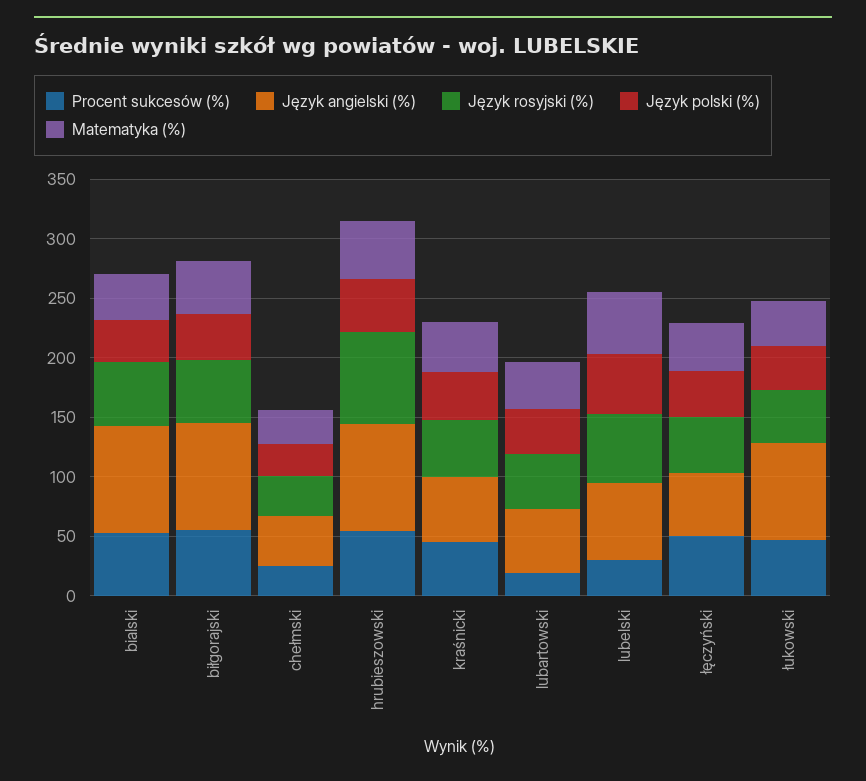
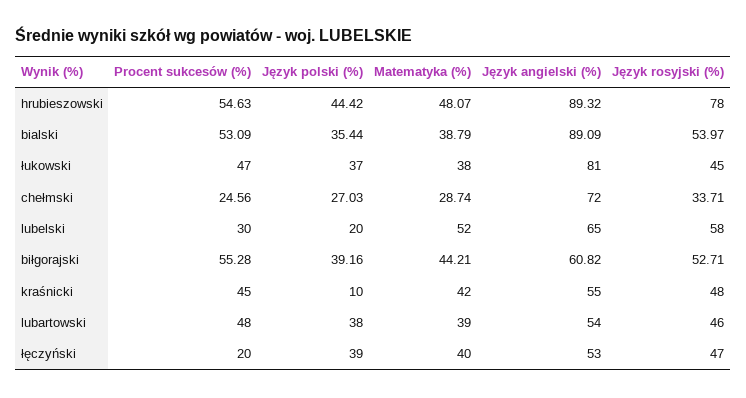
  {
    "Procent sukcesów (%)": {
      "bialski": 53.09,
      "biłgorajski": 55.28,
      "chełmski": 24.56,
      "hrubieszowski": 54.63,
      "kraśnicki": 45,
-     "lubartowski": 20,
+     "lubartowski": 48,
      "lubelski": 30,
-     "łęczyński": 50,
+     "łęczyński": 20,
      "łukowski": 47
    },
    "Język angielski (%)": {
      "bialski": 89.09,
-     "biłgorajski": 90,
+     "biłgorajski": 60.82,
-     "chełmski": 40,
+     "chełmski": 72,
      "hrubieszowski": 89.32,
      "kraśnicki": 55,
      "lubartowski": 54,
      "lubelski": 65,
      "łęczyński": 53,
      "łukowski": 81
    },
    "Język rosyjski (%)": {
      "bialski": 53.97,
      "biłgorajski": 52.71,
      "chełmski": 33.71,
      "hrubieszowski": 78,
      "kraśnicki": 48,
      "lubartowski": 46,
      "lubelski": 58,
      "łęczyński": 47,
      "łukowski": 45
    },
    "Język polski (%)": {
      "bialski": 35.44,
      "biłgorajski": 39.16,
      "chełmski": 27.03,
      "hrubieszowski": 44.42,
-     "kraśnicki": 40,
+     "kraśnicki": 10,
      "lubartowski": 38,
-     "lubelski": 50,
+     "lubelski": 20,
      "łęczyński": 39,
      "łukowski": 37
    },
    "Matematyka (%)": {
      "bialski": 38.79,
      "biłgorajski": 44.21,
      "chełmski": 28.74,
      "hrubieszowski": 48.07,
      "kraśnicki": 42,
      "lubartowski": 39,
      "lubelski": 52,
      "łęczyński": 40,
      "łukowski": 38
    }
  }

